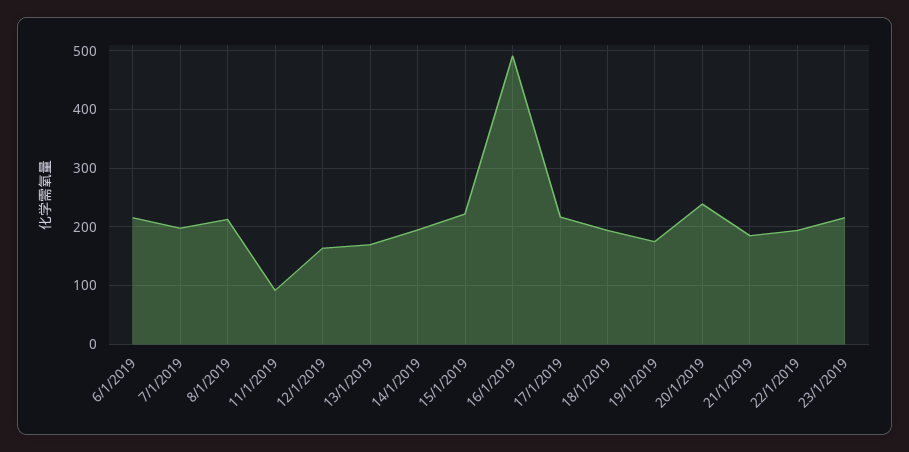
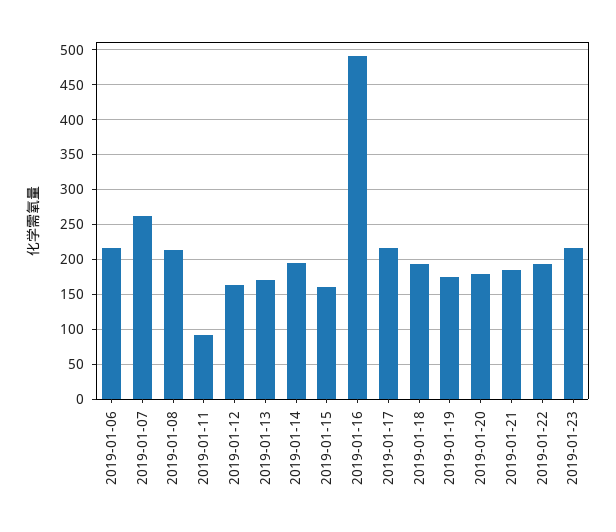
  {
    "6/1/2019": 220,
-   "7/1/2019": 200,
+   "7/1/2019": 260,
    "8/1/2019": 210,
    "11/1/2019": 90,
    "12/1/2019": 160,
    "13/1/2019": 170,
    "14/1/2019": 200,
-   "15/1/2019": 220,
+   "15/1/2019": 160,
    "16/1/2019": 490,
    "17/1/2019": 220,
    "18/1/2019": 190,
    "19/1/2019": 180,
-   "20/1/2019": 240,
+   "20/1/2019": 180,
    "21/1/2019": 190,
    "22/1/2019": 190,
    "23/1/2019": 220
  }

